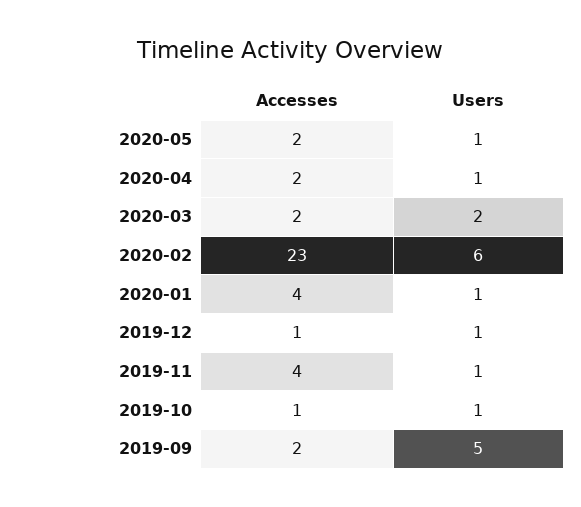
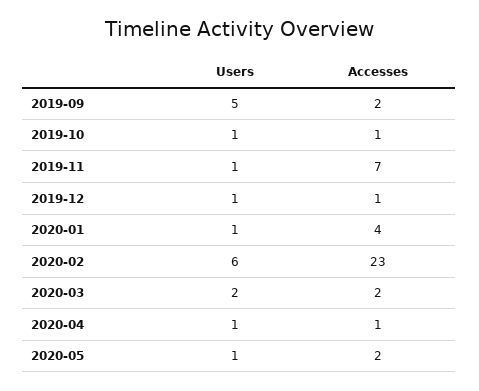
  {
    "Accesses": {
      "2020-05": 2,
-     "2020-04": 2,
+     "2020-04": 1,
      "2020-03": 2,
      "2020-02": 23,
      "2020-01": 4,
      "2019-12": 1,
-     "2019-11": 4,
+     "2019-11": 7,
      "2019-10": 1,
      "2019-09": 2
    },
    "Users": {
      "2020-05": 1,
      "2020-04": 1,
      "2020-03": 2,
      "2020-02": 6,
      "2020-01": 1,
      "2019-12": 1,
      "2019-11": 1,
      "2019-10": 1,
      "2019-09": 5
    }
  }

